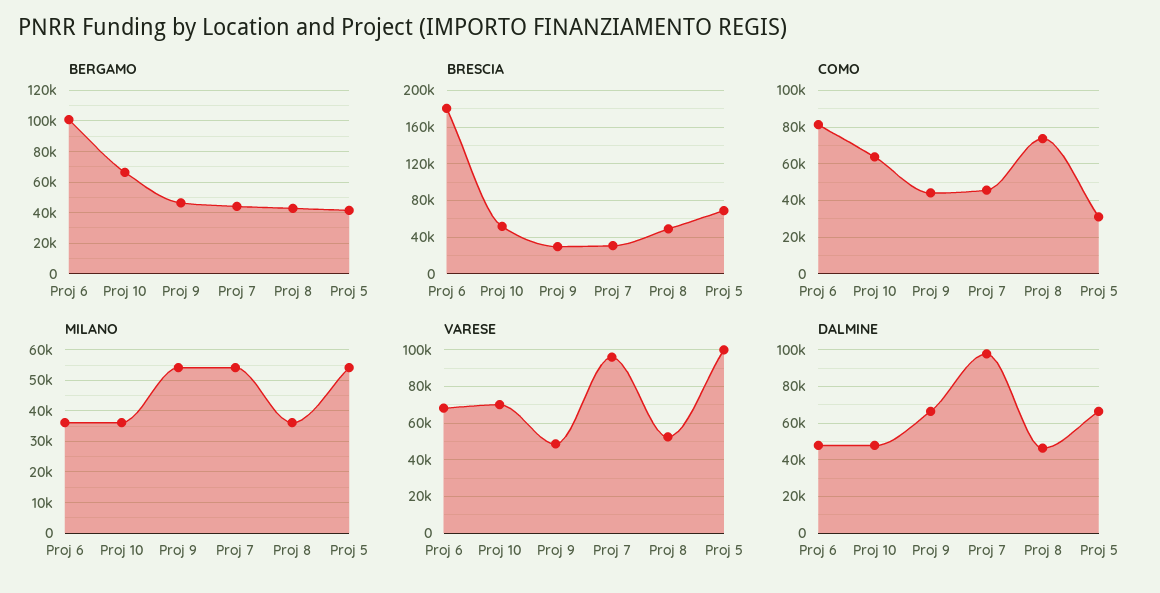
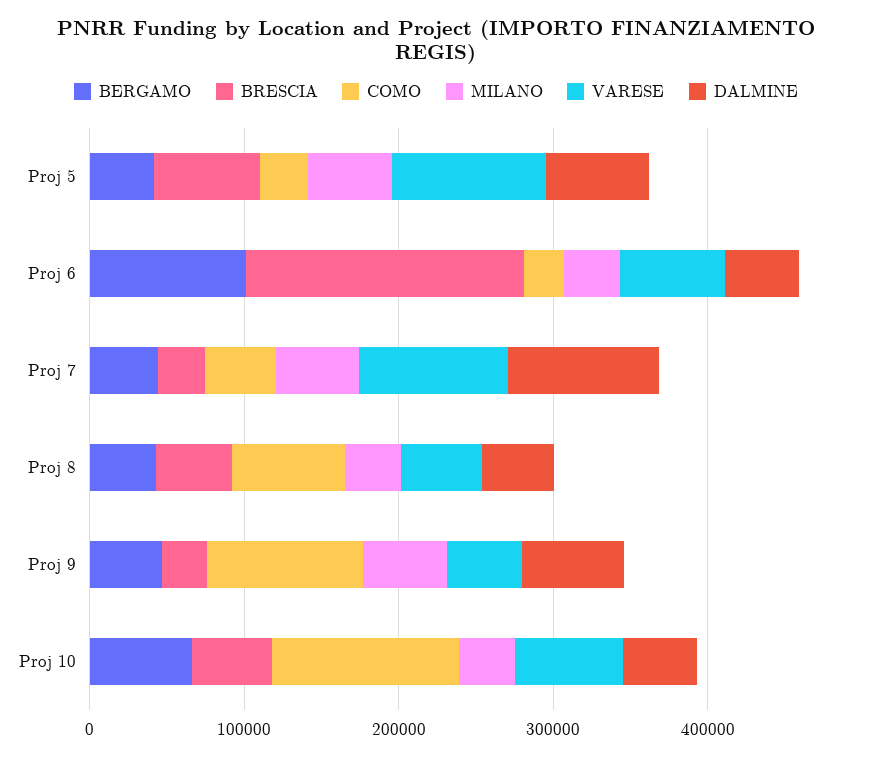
  {
    "BERGAMO": {
      "Proj 6": 100000,
      "Proj 10": 65000,
      "Proj 9": 45000,
      "Proj 7": 45000,
      "Proj 8": 45000,
      "Proj 5": 40000
    },
    "BRESCIA": {
      "Proj 6": 180000,
      "Proj 10": 50000,
      "Proj 9": 30000,
      "Proj 7": 30000,
      "Proj 8": 50000,
      "Proj 5": 70000
    },
    "COMO": {
-     "Proj 6": 80000,
+     "Proj 6": 20000,
-     "Proj 10": 65000,
+     "Proj 10": 120000,
-     "Proj 9": 45000,
+     "Proj 9": 100000,
      "Proj 7": 45000,
      "Proj 8": 75000,
      "Proj 5": 30000
    },
    "MILANO": {
      "Proj 6": 36000,
      "Proj 10": 36000,
      "Proj 9": 54000,
      "Proj 7": 54000,
      "Proj 8": 36000,
      "Proj 5": 54000
    },
    "VARESE": {
      "Proj 6": 70000,
      "Proj 10": 70000,
      "Proj 9": 50000,
      "Proj 7": 95000,
      "Proj 8": 50000,
      "Proj 5": 100000
    },
    "DALMINE": {
      "Proj 6": 50000,
      "Proj 10": 50000,
      "Proj 9": 65000,
      "Proj 7": 100000,
      "Proj 8": 45000,
      "Proj 5": 65000
    }
  }

